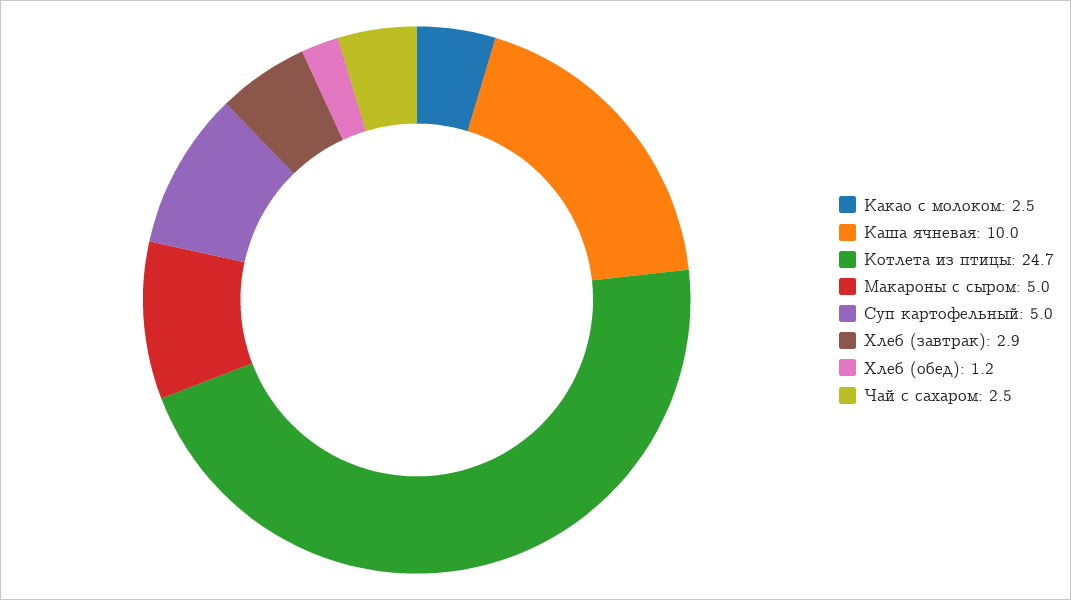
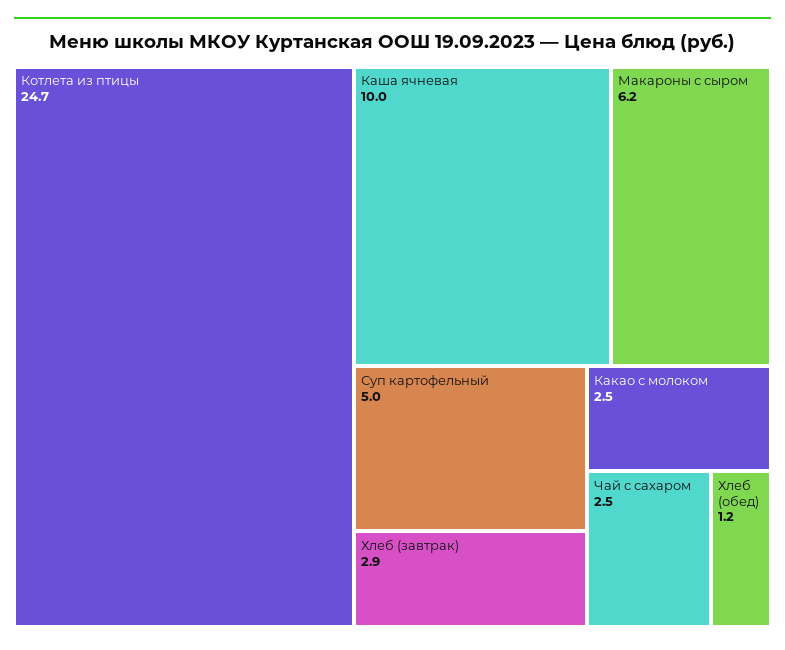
  {
    "Какао с молоком": 2.5,
    "Каша ячневая": 10,
    "Котлета из птицы": 24.7,
-   "Макароны с сыром": 5,
+   "Макароны с сыром": 6.2,
    "Суп картофельный": 5,
    "Хлеб (завтрак)": 2.9,
    "Хлеб (обед)": 1.2,
    "Чай с сахаром": 2.5
  }

